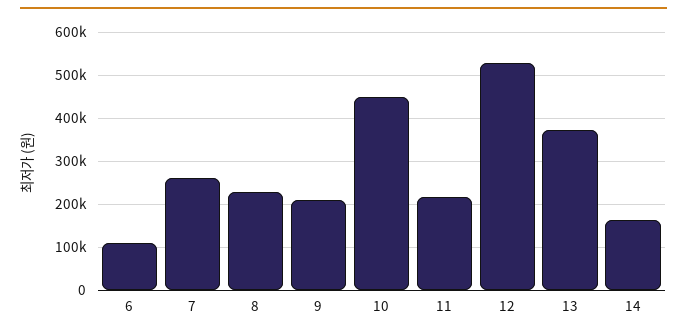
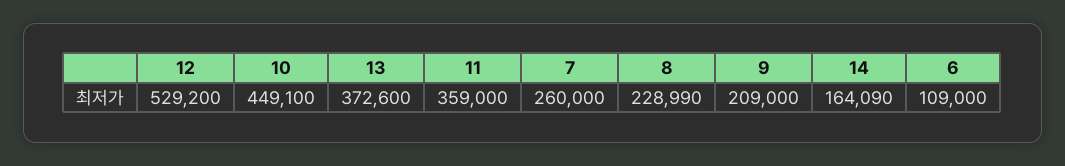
  {
    "6": 109000,
    "7": 260000,
    "8": 228990,
    "9": 209000,
    "10": 449100,
-   "11": 220000,
+   "11": 359000,
    "12": 529200,
    "13": 372600,
    "14": 164090
  }

